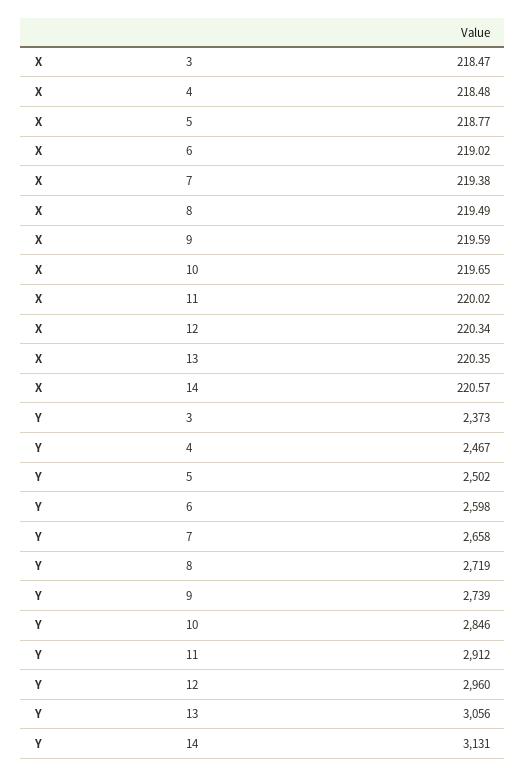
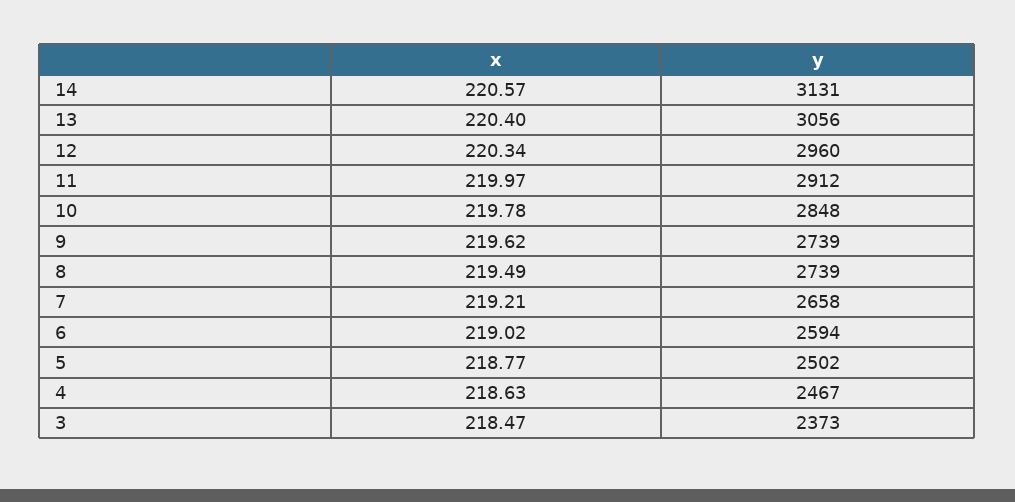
  {
    "X": {
      "3": 218.47,
-     "4": 218.48,
+     "4": 218.63,
      "5": 218.77,
      "6": 219.02,
-     "7": 219.38,
+     "7": 219.21,
      "8": 219.49,
-     "9": 219.59,
+     "9": 219.62,
-     "10": 219.65,
+     "10": 219.78,
-     "11": 220.02,
+     "11": 219.97,
      "12": 220.34,
-     "13": 220.35,
+     "13": 220.4,
      "14": 220.57
    },
    "Y": {
      "3": 2373,
      "4": 2467,
      "5": 2502,
-     "6": 2598,
+     "6": 2594,
      "7": 2658,
-     "8": 2719,
+     "8": 2739,
      "9": 2739,
-     "10": 2846,
+     "10": 2848,
      "11": 2912,
      "12": 2960,
      "13": 3056,
      "14": 3131
    }
  }

